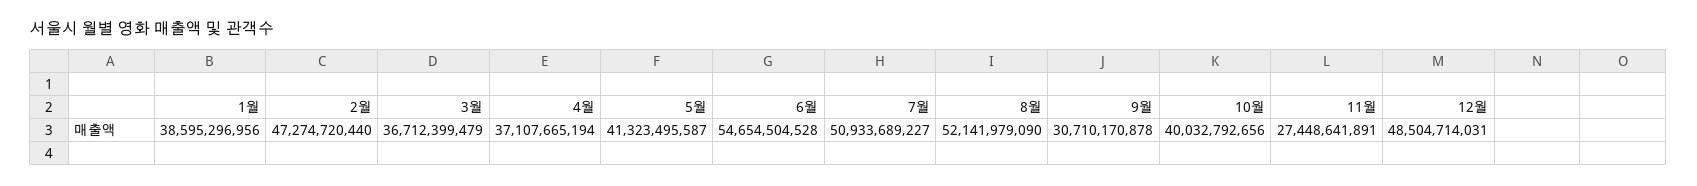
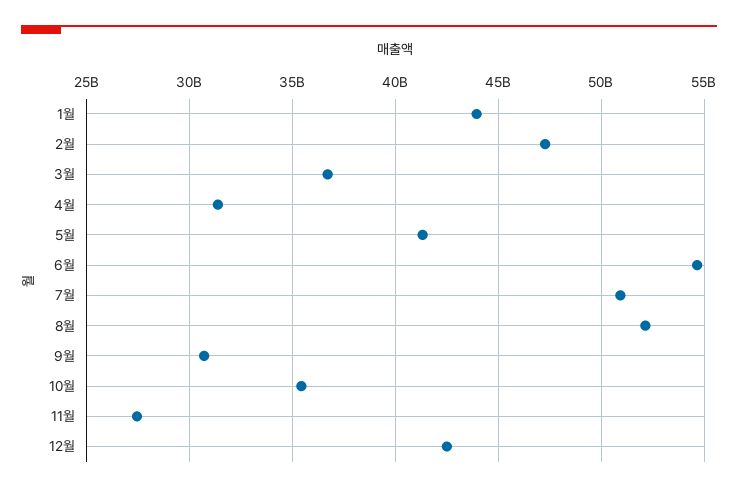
  {
-   "1월": 38595296956,
+   "1월": 44000000000,
    "2월": 47274720440,
    "3월": 36712399479,
-   "4월": 37107665194,
+   "4월": 31500000000,
    "5월": 41323495587,
    "6월": 54654504528,
    "7월": 50933689227,
    "8월": 52141979090,
    "9월": 30710170878,
-   "10월": 40032792656,
+   "10월": 35500000000,
    "11월": 27448641891,
-   "12월": 48504714031
+   "12월": 42500000000
  }

